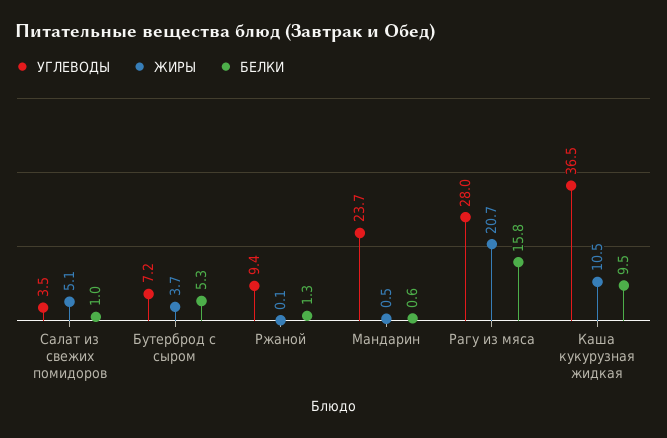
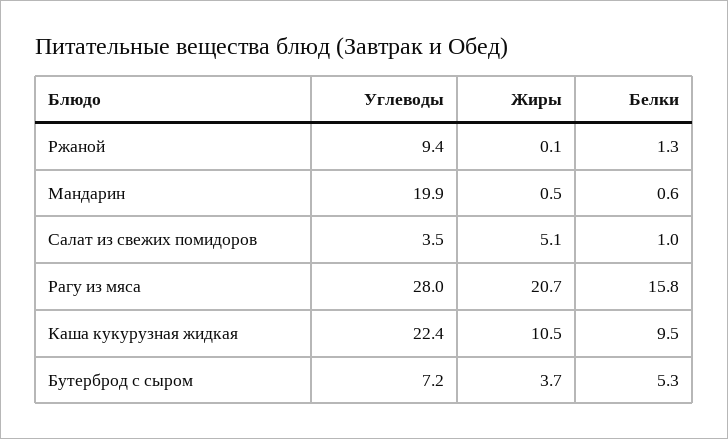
  {
    "УГЛЕВОДЫ": {
      "Салат из свежих помидоров": 3.5,
      "Бутерброд с сыром": 7.2,
      "Ржаной": 9.4,
-     "Мандарин": 23.7,
+     "Мандарин": 19.9,
      "Рагу из мяса": 28,
-     "Каша кукурузная жидкая": 36.5
+     "Каша кукурузная жидкая": 22.4
    },
    "ЖИРЫ": {
      "Салат из свежих помидоров": 5.1,
      "Бутерброд с сыром": 3.7,
      "Ржаной": 0.1,
      "Мандарин": 0.5,
      "Рагу из мяса": 20.7,
      "Каша кукурузная жидкая": 10.5
    },
    "БЕЛКИ": {
      "Салат из свежих помидоров": 1,
      "Бутерброд с сыром": 5.3,
      "Ржаной": 1.3,
      "Мандарин": 0.6,
      "Рагу из мяса": 15.8,
      "Каша кукурузная жидкая": 9.5
    }
  }

